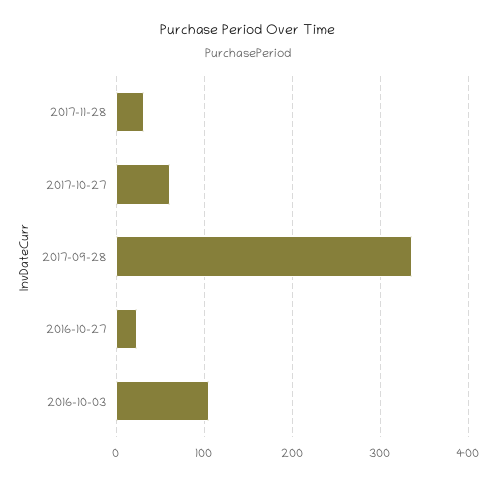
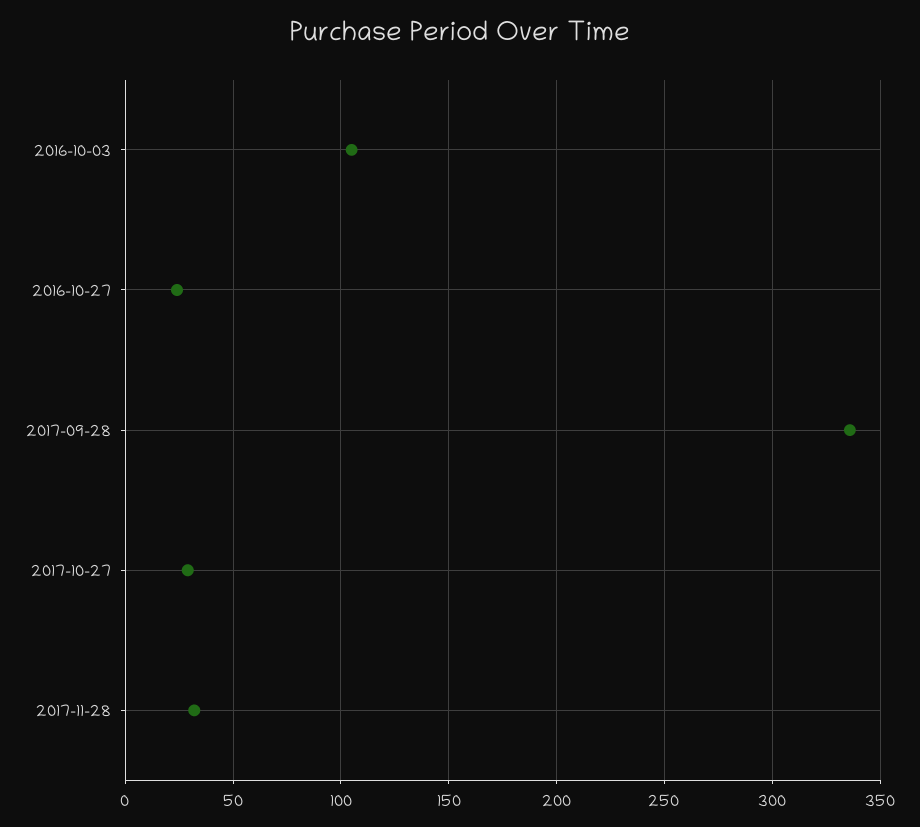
  {
    "2017-11-28": 30,
-   "2017-10-27": 60,
+   "2017-10-27": 30,
    "2017-09-28": 335,
    "2016-10-27": 25,
    "2016-10-03": 105
  }

